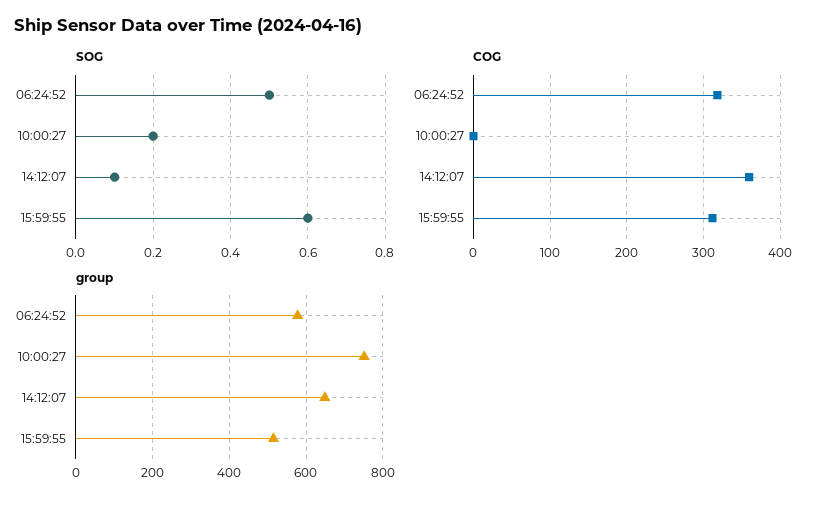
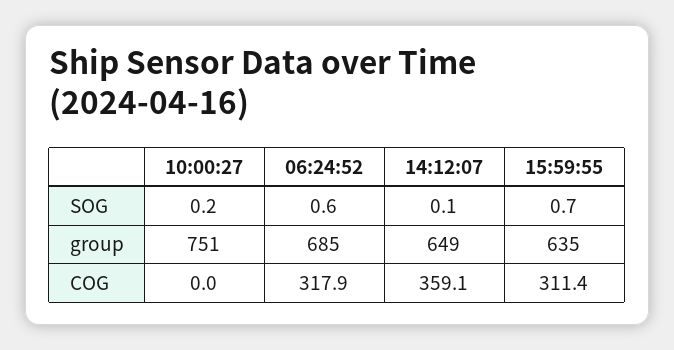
  {
    "SOG": {
-     "06:24:52": 0.5,
+     "06:24:52": 0.6,
      "10:00:27": 0.2,
      "14:12:07": 0.1,
-     "15:59:55": 0.6
+     "15:59:55": 0.7
    },
    "COG": {
      "06:24:52": 317.9,
      "10:00:27": 0,
      "14:12:07": 359.1,
      "15:59:55": 311.4
    },
    "group": {
-     "06:24:52": 580,
+     "06:24:52": 685,
      "10:00:27": 751,
      "14:12:07": 649,
-     "15:59:55": 520
+     "15:59:55": 635
    }
  }

